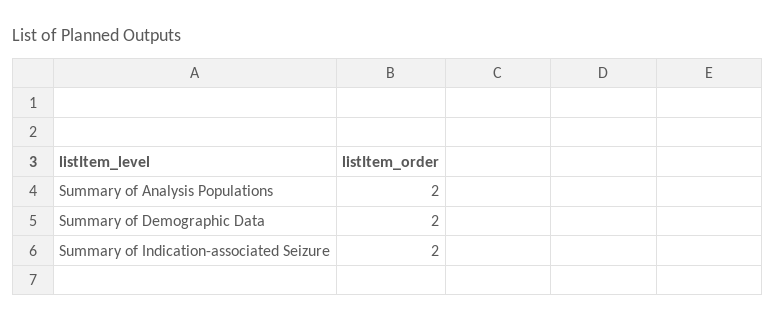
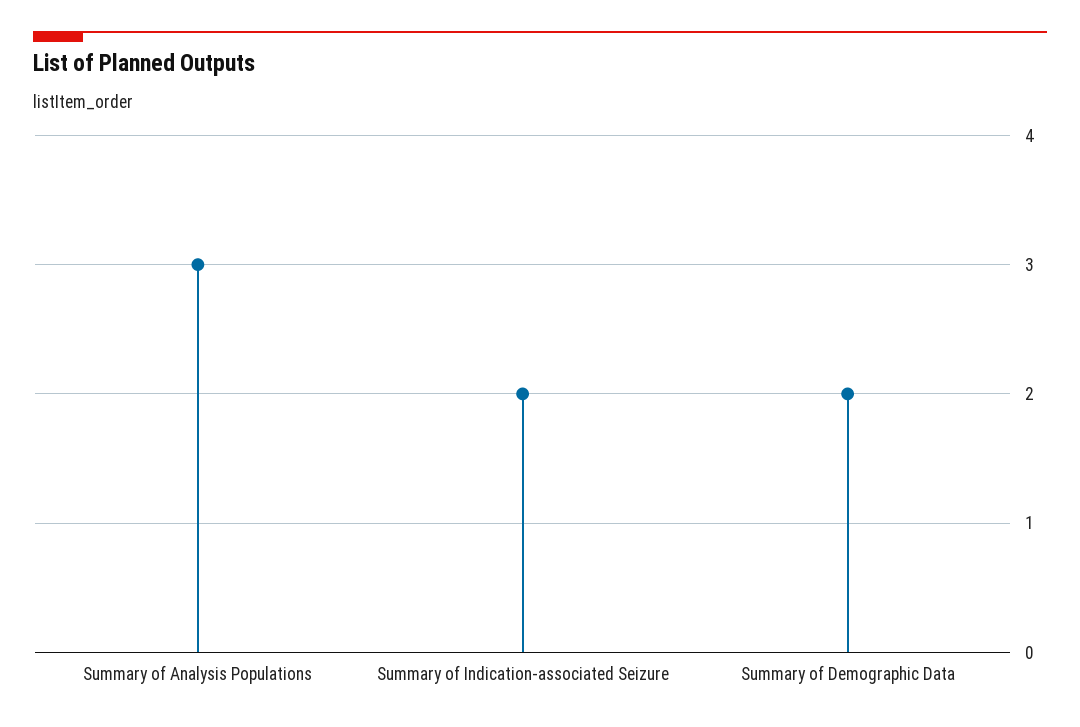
  {
-   "Summary of Analysis Populations": 2,
+   "Summary of Analysis Populations": 3,
    "Summary of Demographic Data": 2,
    "Summary of Indication-associated Seizure": 2
  }

